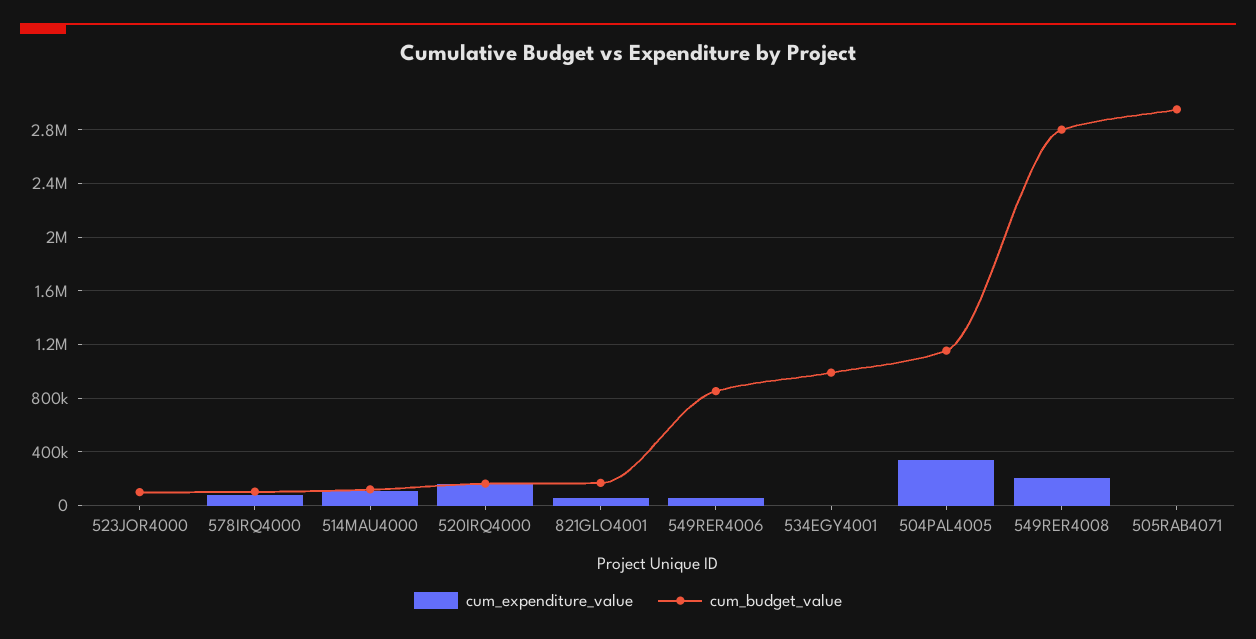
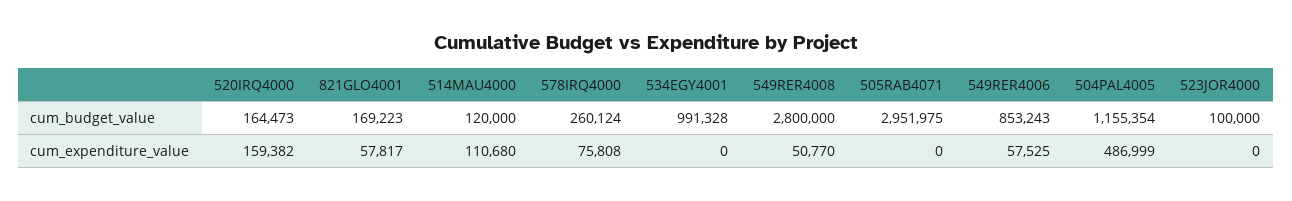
  {
    "cum_expenditure_value": {
      "523JOR4000": 0,
      "578IRQ4000": 75808,
      "514MAU4000": 110680,
      "520IRQ4000": 159382,
      "821GLO4001": 57817,
      "549RER4006": 57525,
      "534EGY4001": 0,
-     "504PAL4005": 350000,
+     "504PAL4005": 486999,
-     "549RER4008": 200000,
+     "549RER4008": 50770,
      "505RAB4071": 0
    },
    "cum_budget_value": {
      "523JOR4000": 100000,
-     "578IRQ4000": 100000,
+     "578IRQ4000": 260124,
      "514MAU4000": 120000,
      "520IRQ4000": 164473,
      "821GLO4001": 169223,
      "549RER4006": 853243,
      "534EGY4001": 991328,
      "504PAL4005": 1155354,
      "549RER4008": 2800000,
      "505RAB4071": 2951975
    }
  }

